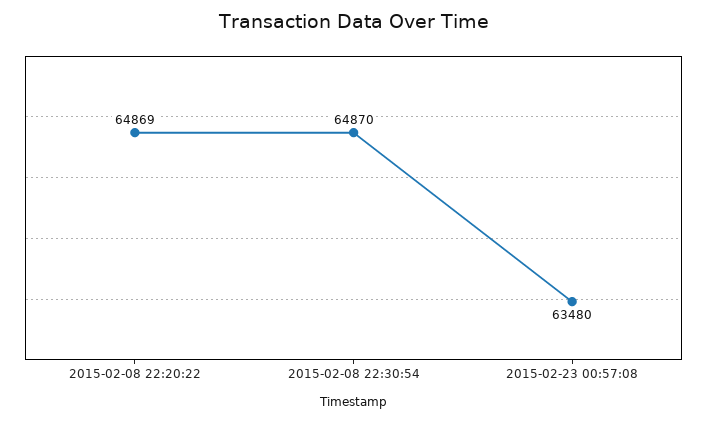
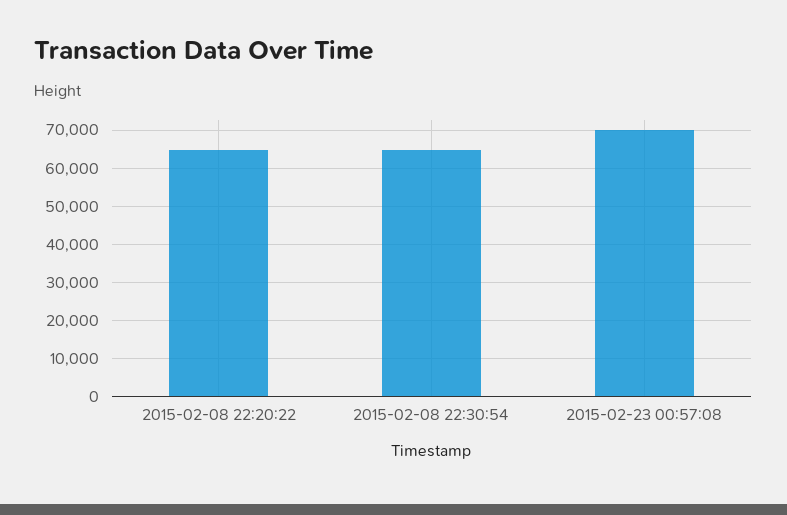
  {
    "2015-02-08 22:20:22": 64869,
    "2015-02-08 22:30:54": 64870,
-   "2015-02-23 00:57:08": 63480
+   "2015-02-23 00:57:08": 70000
  }

